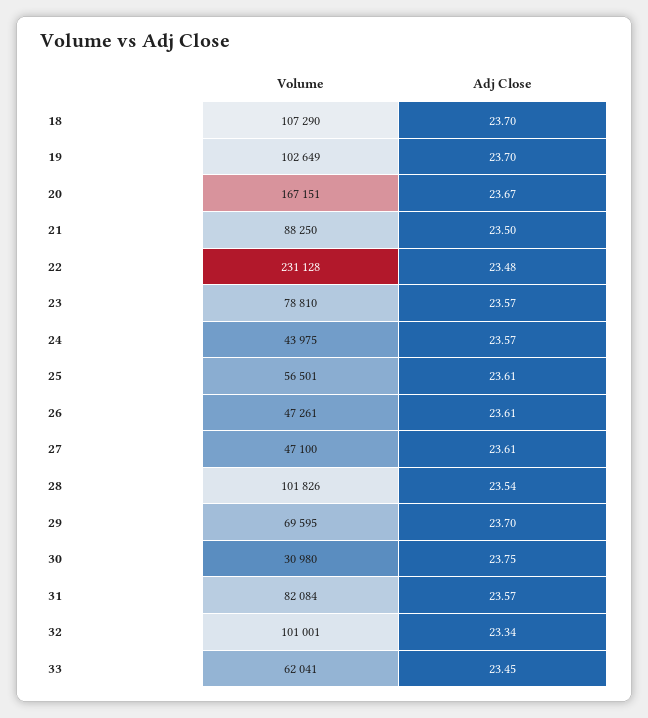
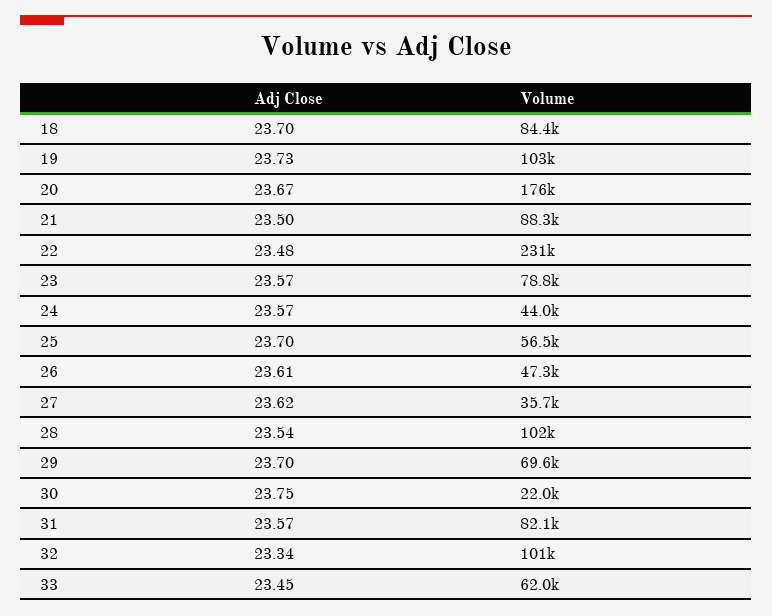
  {
    "Volume": {
-     "18": 107290,
+     "18": 84400,
      "19": 102649,
-     "20": 167151,
+     "20": 176000,
      "21": 88250,
      "22": 231128,
      "23": 78810,
      "24": 43975,
      "25": 56501,
      "26": 47261,
-     "27": 47100,
+     "27": 35700,
      "28": 101826,
      "29": 69595,
-     "30": 30980,
+     "30": 22000,
      "31": 82084,
      "32": 101001,
      "33": 62041
    },
    "Adj Close": {
      "18": 23.7,
-     "19": 23.7,
+     "19": 23.73,
      "20": 23.67,
      "21": 23.5,
      "22": 23.48,
      "23": 23.57,
      "24": 23.57,
-     "25": 23.61,
+     "25": 23.7,
      "26": 23.61,
-     "27": 23.61,
+     "27": 23.62,
      "28": 23.54,
      "29": 23.7,
      "30": 23.75,
      "31": 23.57,
      "32": 23.34,
      "33": 23.45
    }
  }

